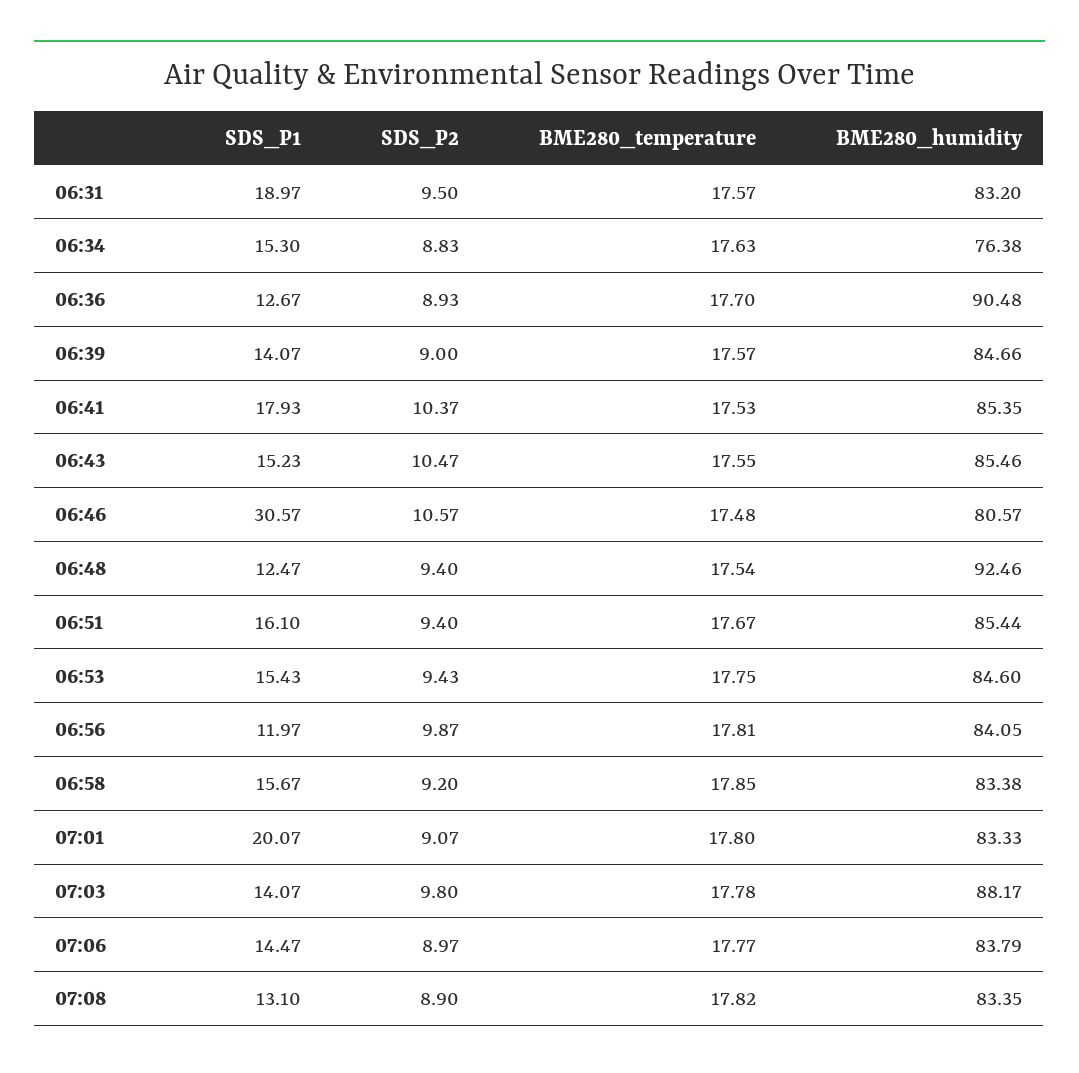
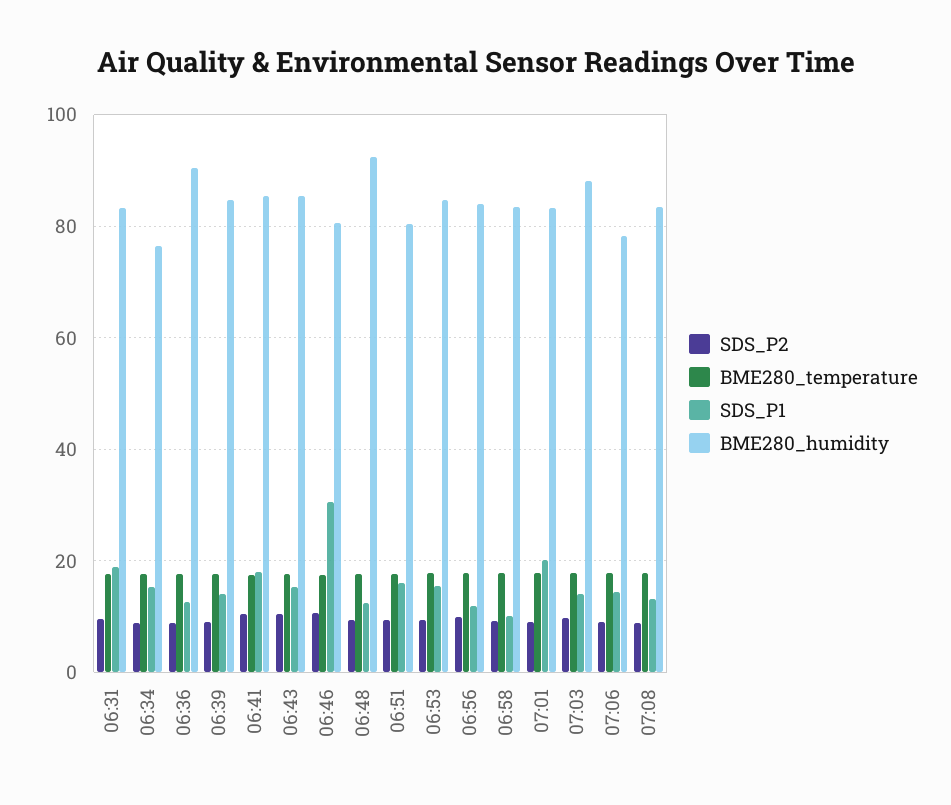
  {
    "SDS_P1": {
      "06:31": 18.97,
      "06:34": 15.3,
      "06:36": 12.67,
      "06:39": 14.07,
      "06:41": 17.93,
      "06:43": 15.23,
      "06:46": 30.57,
      "06:48": 12.47,
      "06:51": 16.1,
      "06:53": 15.43,
      "06:56": 11.97,
-     "06:58": 15.67,
+     "06:58": 10,
      "07:01": 20.07,
      "07:03": 14.07,
      "07:06": 14.47,
      "07:08": 13.1
    },
    "SDS_P2": {
      "06:31": 9.5,
      "06:34": 8.83,
      "06:36": 8.93,
      "06:39": 9,
      "06:41": 10.37,
      "06:43": 10.47,
      "06:46": 10.57,
      "06:48": 9.4,
      "06:51": 9.4,
      "06:53": 9.43,
      "06:56": 9.87,
      "06:58": 9.2,
      "07:01": 9.07,
      "07:03": 9.8,
      "07:06": 8.97,
      "07:08": 8.9
    },
    "BME280_temperature": {
      "06:31": 17.57,
      "06:34": 17.63,
      "06:36": 17.7,
      "06:39": 17.57,
      "06:41": 17.53,
      "06:43": 17.55,
      "06:46": 17.48,
      "06:48": 17.54,
      "06:51": 17.67,
      "06:53": 17.75,
      "06:56": 17.81,
      "06:58": 17.85,
      "07:01": 17.8,
      "07:03": 17.78,
      "07:06": 17.77,
      "07:08": 17.82
    },
    "BME280_humidity": {
      "06:31": 83.2,
      "06:34": 76.38,
      "06:36": 90.48,
      "06:39": 84.66,
      "06:41": 85.35,
      "06:43": 85.46,
      "06:46": 80.57,
      "06:48": 92.46,
-     "06:51": 85.44,
+     "06:51": 80,
      "06:53": 84.6,
      "06:56": 84.05,
      "06:58": 83.38,
      "07:01": 83.33,
      "07:03": 88.17,
-     "07:06": 83.79,
+     "07:06": 78,
      "07:08": 83.35
    }
  }

